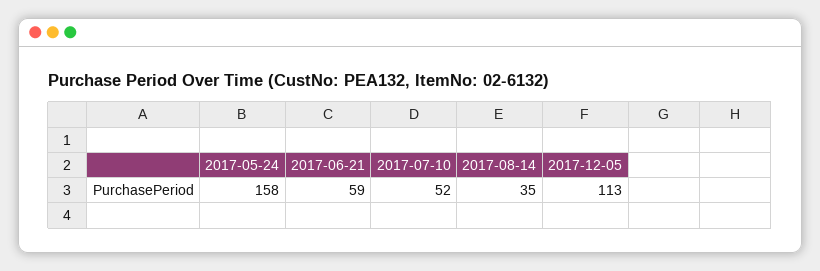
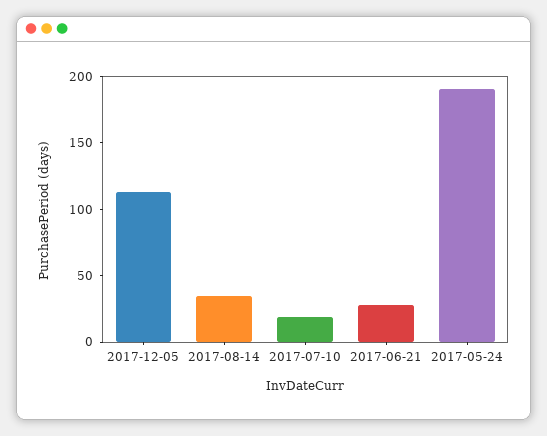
  {
-   "2017-05-24": 158,
+   "2017-05-24": 190,
-   "2017-06-21": 59,
+   "2017-06-21": 30,
-   "2017-07-10": 52,
+   "2017-07-10": 20,
    "2017-08-14": 35,
    "2017-12-05": 113
  }

